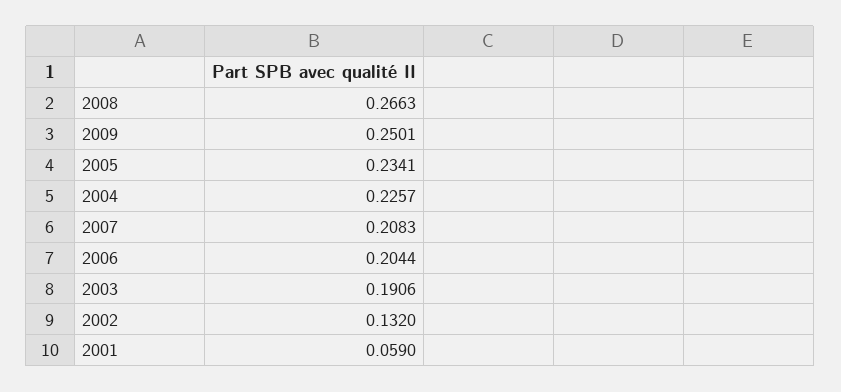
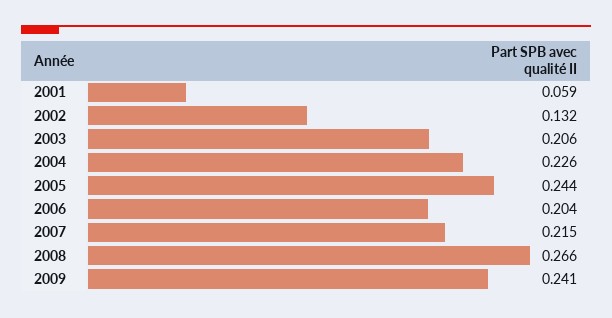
  {
    "2008": 0.2663,
-   "2009": 0.2501,
+   "2009": 0.241,
-   "2005": 0.2341,
+   "2005": 0.244,
    "2004": 0.2257,
-   "2007": 0.2083,
+   "2007": 0.215,
    "2006": 0.2044,
-   "2003": 0.1906,
+   "2003": 0.206,
    "2002": 0.132,
    "2001": 0.059
  }

